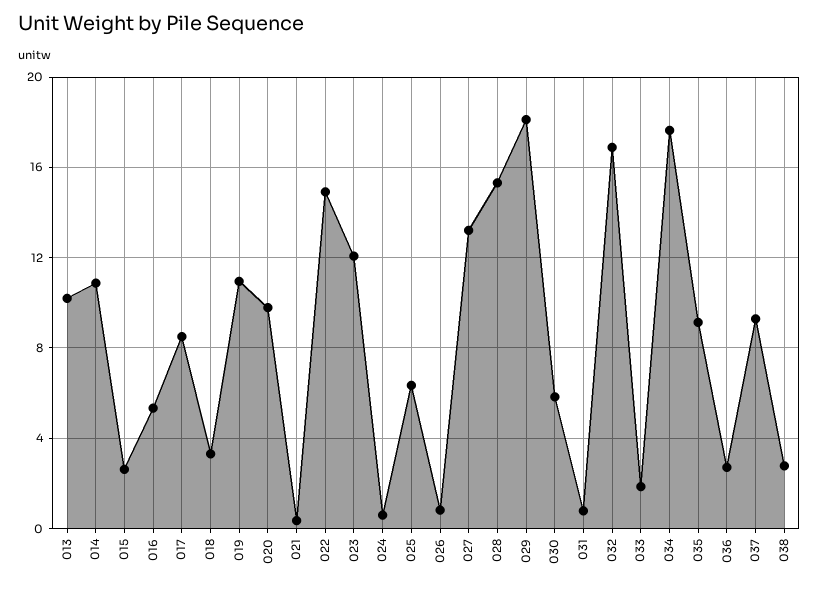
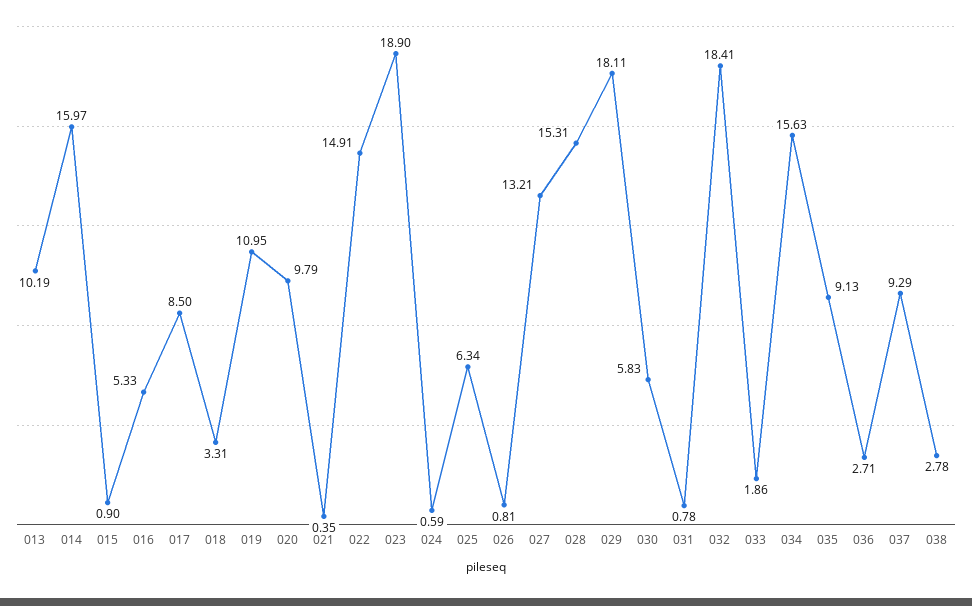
  {
    "013": 10.19,
-   "014": 11,
+   "014": 15.97,
-   "015": 2.5,
+   "015": 0.9,
    "016": 5.33,
    "017": 8.5,
    "018": 3.31,
    "019": 10.95,
    "020": 9.79,
    "021": 0.35,
    "022": 14.91,
-   "023": 12,
+   "023": 18.9,
    "024": 0.59,
    "025": 6.34,
    "026": 0.81,
    "027": 13.21,
    "028": 15.31,
    "029": 18.11,
    "030": 5.83,
    "031": 0.78,
-   "032": 17,
+   "032": 18.41,
    "033": 1.86,
-   "034": 17.5,
+   "034": 15.63,
    "035": 9.13,
    "036": 2.71,
    "037": 9.29,
    "038": 2.78
  }

